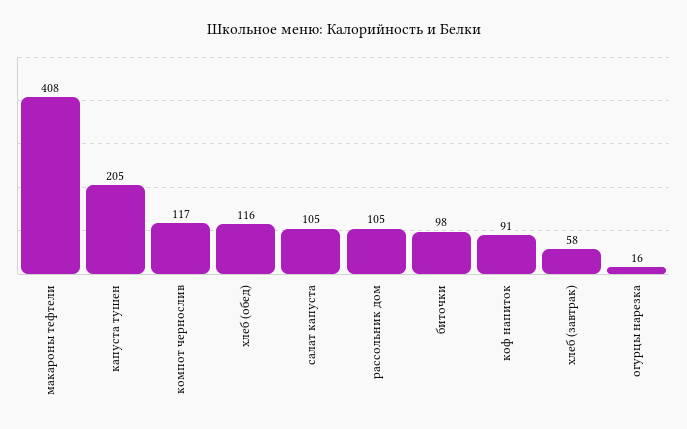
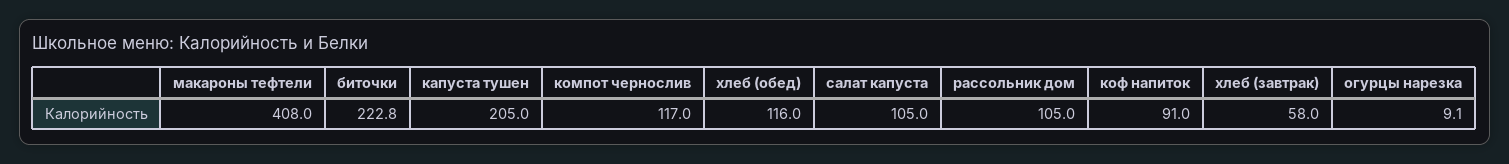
  {
    "макароны тефтели": 408,
    "капуста тушен": 205,
    "компот чернослив": 117,
    "хлеб (обед)": 116,
    "салат капуста": 105,
    "рассольник дом": 105,
-   "биточки": 98,
+   "биточки": 222.8,
    "коф напиток": 91,
    "хлеб (завтрак)": 58,
-   "огурцы нарезка": 16
+   "огурцы нарезка": 9.1
  }

